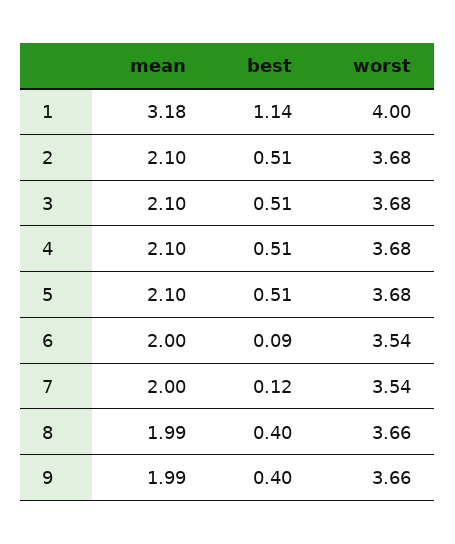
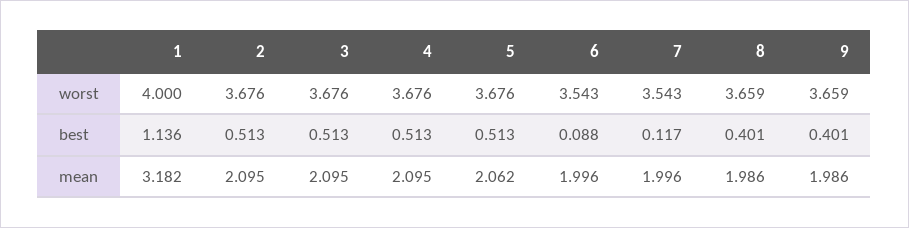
  {
    "mean": {
      "1": 3.182,
      "2": 2.095,
      "3": 2.095,
      "4": 2.095,
-     "5": 2.1,
+     "5": 2.062,
      "6": 1.996,
      "7": 1.996,
      "8": 1.986,
      "9": 1.986
    },
    "best": {
      "1": 1.136,
      "2": 0.513,
      "3": 0.513,
      "4": 0.513,
      "5": 0.513,
      "6": 0.088,
      "7": 0.117,
      "8": 0.401,
      "9": 0.401
    },
    "worst": {
      "1": 4,
      "2": 3.676,
      "3": 3.676,
      "4": 3.676,
      "5": 3.676,
      "6": 3.543,
      "7": 3.543,
      "8": 3.659,
      "9": 3.659
    }
  }

